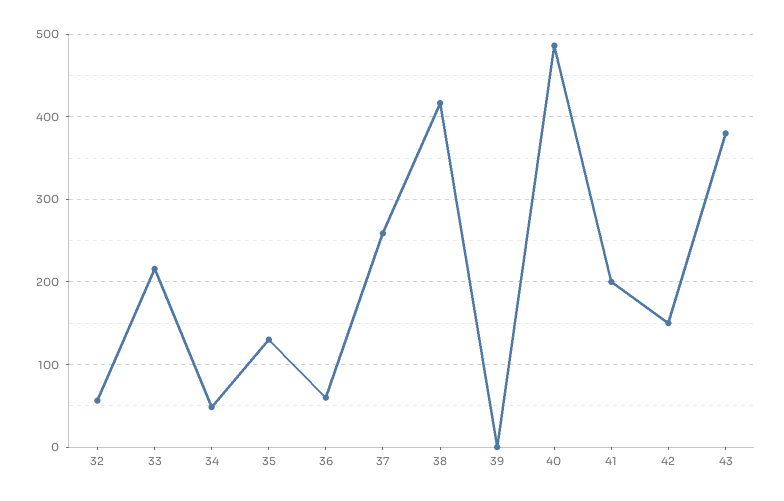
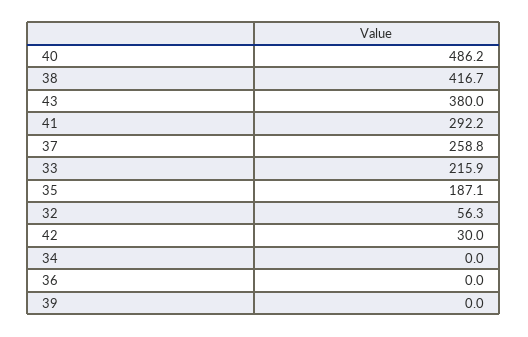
  {
    "32": 56.3,
    "33": 215.9,
-   "34": 50,
+   "34": 0,
-   "35": 130,
+   "35": 187.1,
-   "36": 60,
+   "36": 0,
    "37": 258.8,
    "38": 416.7,
    "39": 0,
    "40": 486.2,
-   "41": 200,
+   "41": 292.2,
-   "42": 150,
+   "42": 30,
    "43": 380
  }

